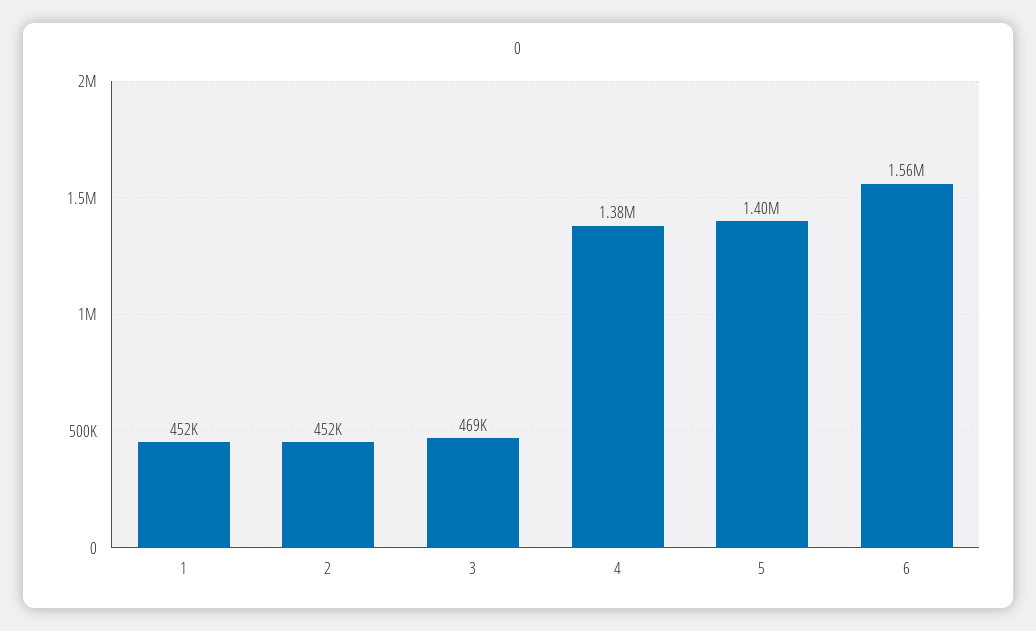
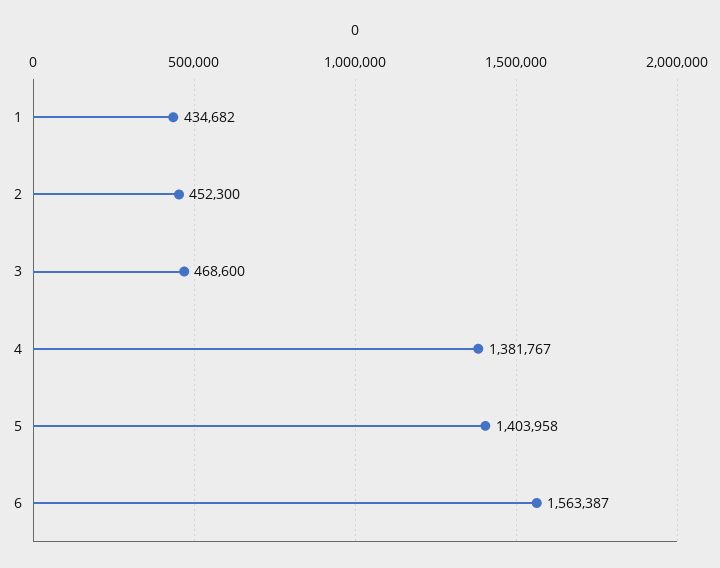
  {
-   "1": 452000,
+   "1": 434682,
    "2": 452300,
    "3": 468600,
    "4": 1381767,
    "5": 1403958,
    "6": 1563387
  }

